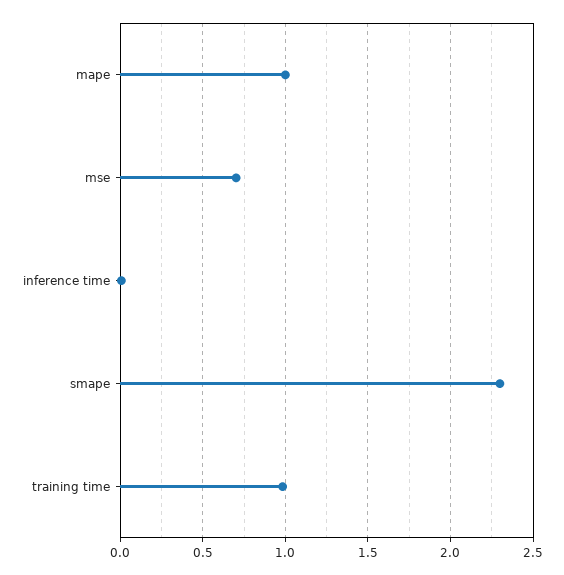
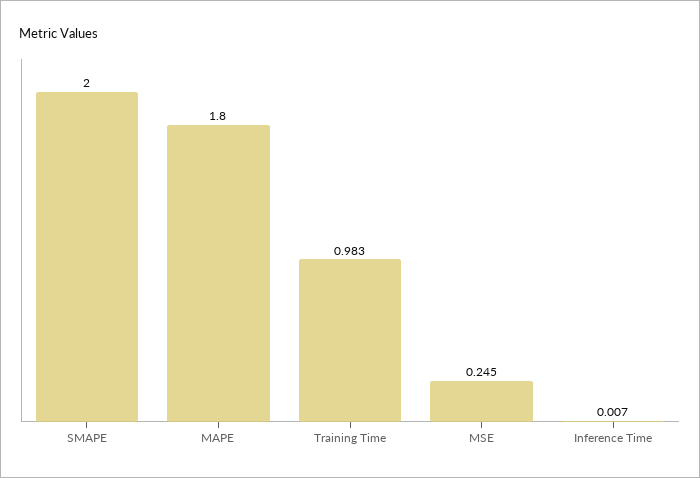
  {
-   "mape": 1,
+   "mape": 1.8,
-   "mse": 0.7,
+   "mse": 0.245,
    "inference time": 0.007,
-   "smape": 2.3,
+   "smape": 2,
    "training time": 0.983
  }

